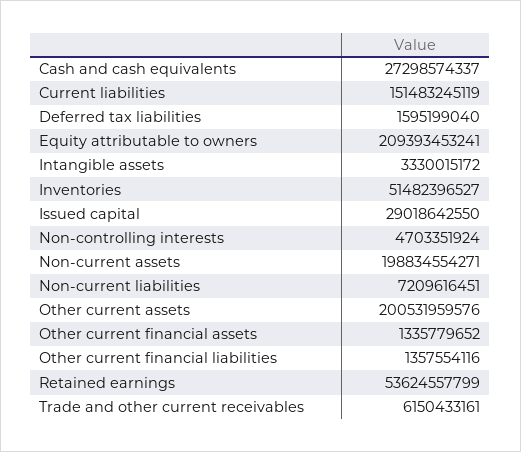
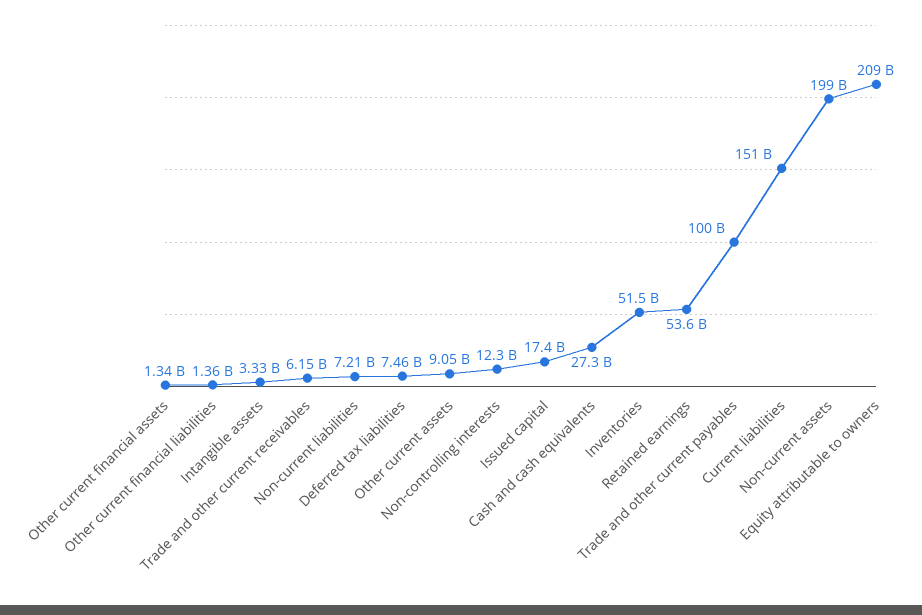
  {
    "Cash and cash equivalents": 27298574337,
    "Current liabilities": 151483245119,
-   "Deferred tax liabilities": 1595199040,
+   "Deferred tax liabilities": 7460000000,
    "Equity attributable to owners": 209393453241,
    "Intangible assets": 3330015172,
    "Inventories": 51482396527,
-   "Issued capital": 29018642550,
+   "Issued capital": 17400000000,
-   "Non-controlling interests": 4703351924,
+   "Non-controlling interests": 12300000000,
    "Non-current assets": 198834554271,
    "Non-current liabilities": 7209616451,
-   "Other current assets": 200531959576,
+   "Other current assets": 9050000000,
    "Other current financial assets": 1335779652,
    "Other current financial liabilities": 1357554116,
    "Retained earnings": 53624557799,
-   "Trade and other current receivables": 6150433161
+   "Trade and other current receivables": 6150433161,
+   "Trade and other current payables": 100000000000
  }

